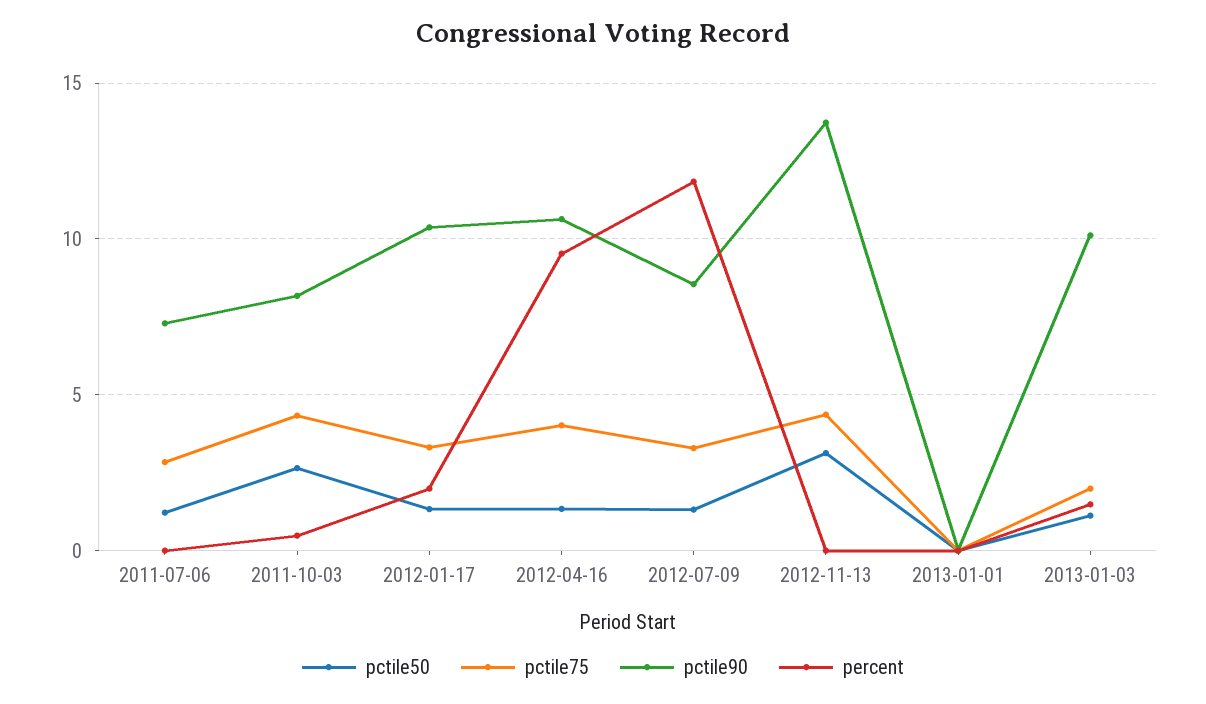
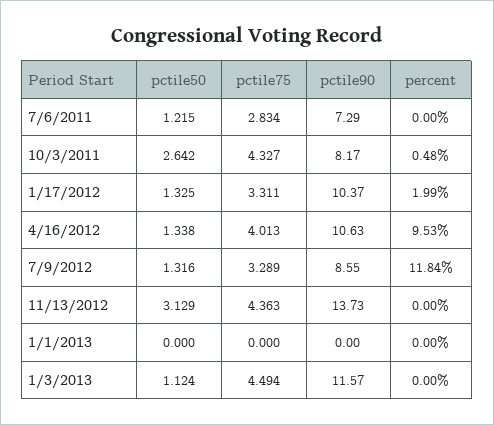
  {
    "pctile50": {
      "2011-07-06": 1.215,
      "2011-10-03": 2.642,
      "2012-01-17": 1.325,
      "2012-04-16": 1.338,
      "2012-07-09": 1.316,
      "2012-11-13": 3.129,
      "2013-01-01": 0,
      "2013-01-03": 1.124
    },
    "pctile75": {
      "2011-07-06": 2.834,
      "2011-10-03": 4.327,
      "2012-01-17": 3.311,
      "2012-04-16": 4.013,
      "2012-07-09": 3.289,
      "2012-11-13": 4.363,
      "2013-01-01": 0,
-     "2013-01-03": 2
+     "2013-01-03": 4.494
    },
    "pctile90": {
      "2011-07-06": 7.29,
      "2011-10-03": 8.17,
      "2012-01-17": 10.37,
      "2012-04-16": 10.63,
      "2012-07-09": 8.55,
      "2012-11-13": 13.73,
      "2013-01-01": 0,
-     "2013-01-03": 10
+     "2013-01-03": 11.57
    },
    "percent": {
      "2011-07-06": 0,
      "2011-10-03": 0.48,
      "2012-01-17": 1.99,
      "2012-04-16": 9.53,
      "2012-07-09": 11.84,
      "2012-11-13": 0,
      "2013-01-01": 0,
-     "2013-01-03": 1.5
+     "2013-01-03": 0
    }
  }

